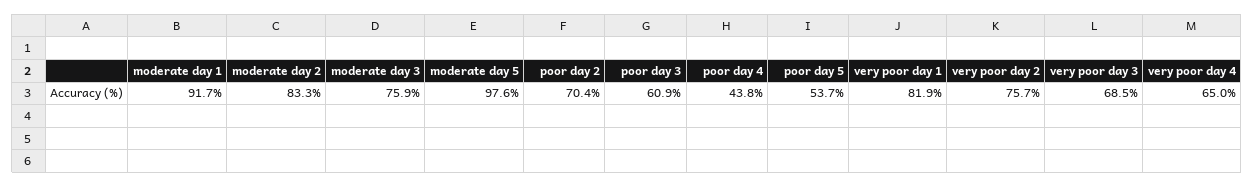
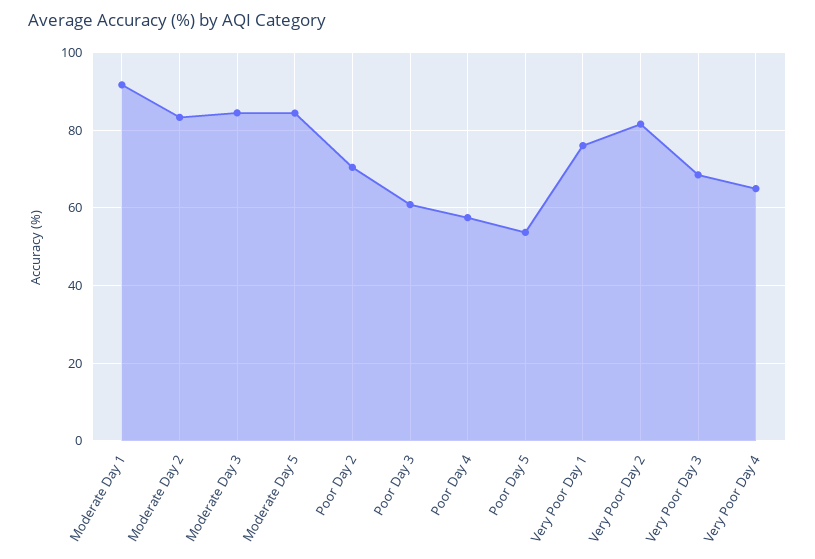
  {
    "moderate day 1": 91.7,
    "moderate day 2": 83.3,
-   "moderate day 3": 75.9,
+   "moderate day 3": 84,
-   "moderate day 5": 97.6,
+   "moderate day 5": 84,
    "poor day 2": 70.4,
    "poor day 3": 60.9,
-   "poor day 4": 43.8,
+   "poor day 4": 58,
    "poor day 5": 53.7,
-   "very poor day 1": 81.9,
+   "very poor day 1": 76,
-   "very poor day 2": 75.7,
+   "very poor day 2": 82,
    "very poor day 3": 68.5,
    "very poor day 4": 65
  }

